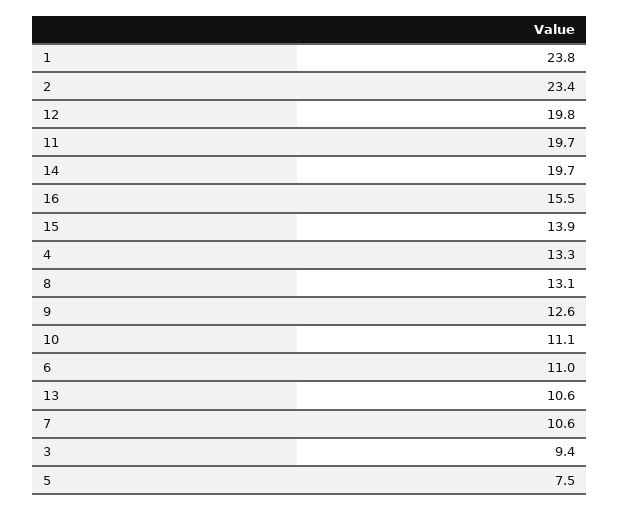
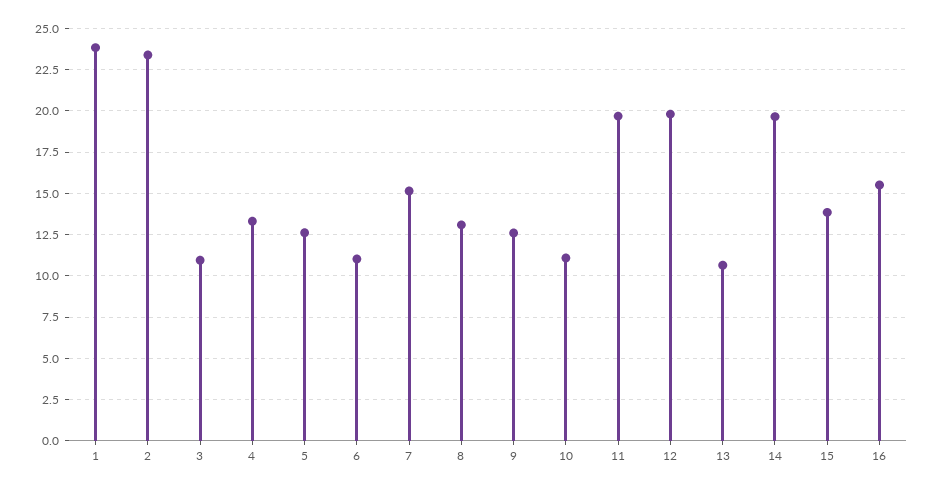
  {
    "1": 23.8,
    "2": 23.4,
    "12": 19.8,
    "11": 19.7,
    "14": 19.7,
    "16": 15.5,
    "15": 13.9,
    "4": 13.3,
    "8": 13.1,
    "9": 12.6,
    "10": 11.1,
    "6": 11,
    "13": 10.6,
-   "7": 10.6,
+   "7": 15,
-   "3": 9.4,
+   "3": 11,
-   "5": 7.5
+   "5": 12.5
  }

